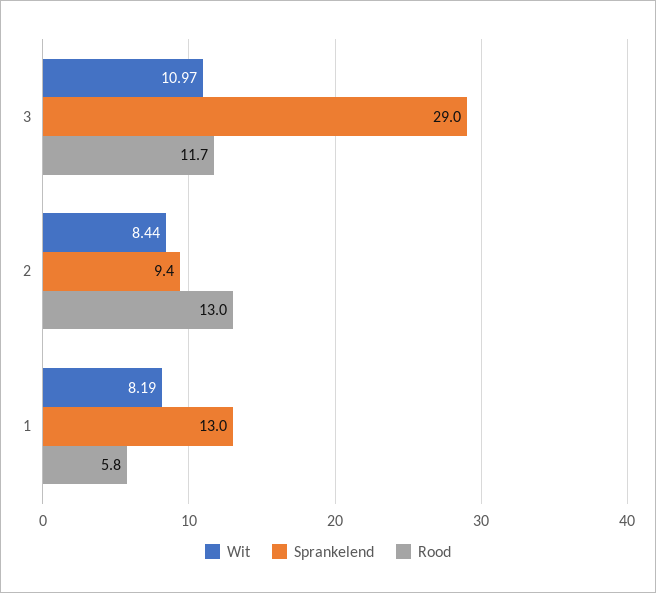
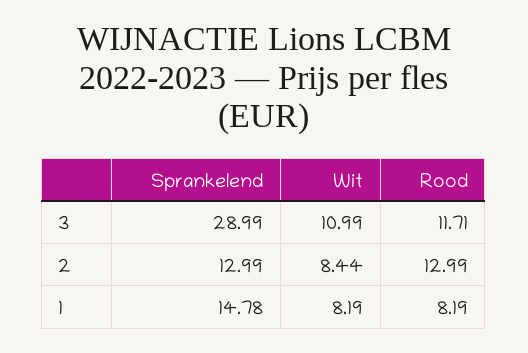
  {
    "Wit": {
-     "3": 10.97,
+     "3": 10.99,
      "2": 8.44,
      "1": 8.19
    },
    "Sprankelend": {
      "3": 28.99,
-     "2": 9.4,
+     "2": 12.99,
-     "1": 13
+     "1": 14.78
    },
    "Rood": {
      "3": 11.71,
      "2": 12.99,
-     "1": 5.8
+     "1": 8.19
    }
  }

